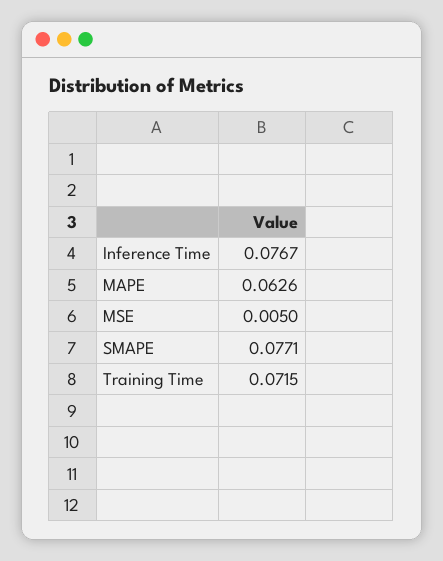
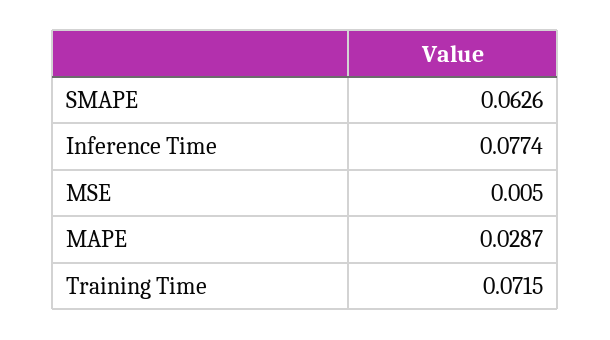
  {
-   "Inference Time": 0.0767,
+   "Inference Time": 0.0774,
-   "MAPE": 0.0626,
+   "MAPE": 0.0287,
    "MSE": 0.005,
-   "SMAPE": 0.0771,
+   "SMAPE": 0.0626,
    "Training Time": 0.0715
  }

